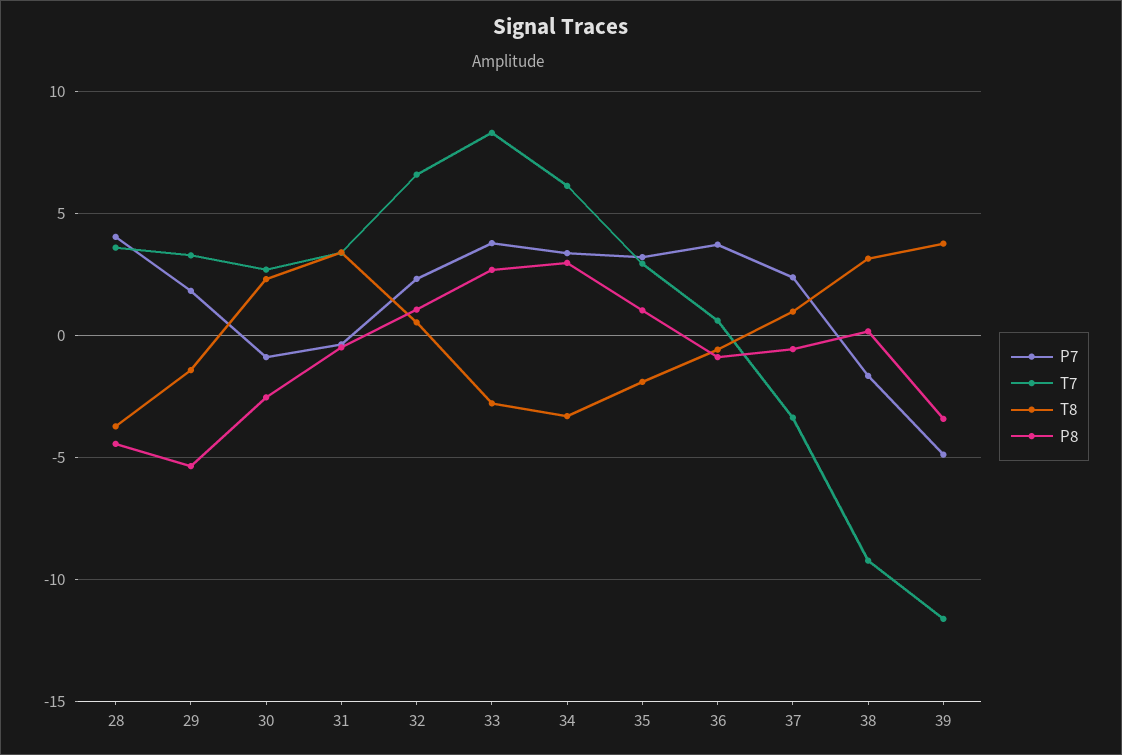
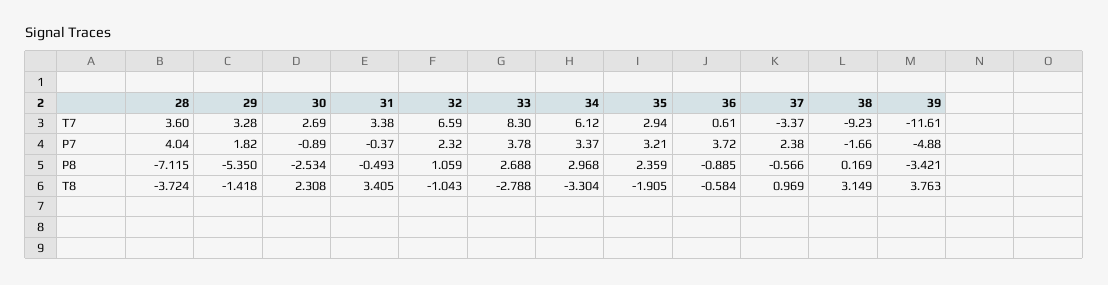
  {
    "P7": {
      "28": 4.04,
      "29": 1.82,
      "30": -0.89,
      "31": -0.37,
      "32": 2.32,
      "33": 3.78,
      "34": 3.37,
      "35": 3.21,
      "36": 3.72,
      "37": 2.38,
      "38": -1.66,
      "39": -4.88
    },
    "T7": {
      "28": 3.6,
      "29": 3.28,
      "30": 2.69,
      "31": 3.38,
      "32": 6.59,
      "33": 8.3,
      "34": 6.12,
      "35": 2.94,
      "36": 0.61,
      "37": -3.37,
      "38": -9.23,
      "39": -11.61
    },
    "T8": {
      "28": -3.724,
      "29": -1.418,
      "30": 2.308,
      "31": 3.405,
-     "32": 0.5,
+     "32": -1.043,
      "33": -2.788,
      "34": -3.304,
      "35": -1.905,
      "36": -0.584,
      "37": 0.969,
      "38": 3.149,
      "39": 3.763
    },
    "P8": {
-     "28": -4.5,
+     "28": -7.115,
      "29": -5.35,
      "30": -2.534,
      "31": -0.493,
      "32": 1.059,
      "33": 2.688,
      "34": 2.968,
-     "35": 1,
+     "35": 2.359,
      "36": -0.885,
      "37": -0.566,
      "38": 0.169,
      "39": -3.421
    }
  }

